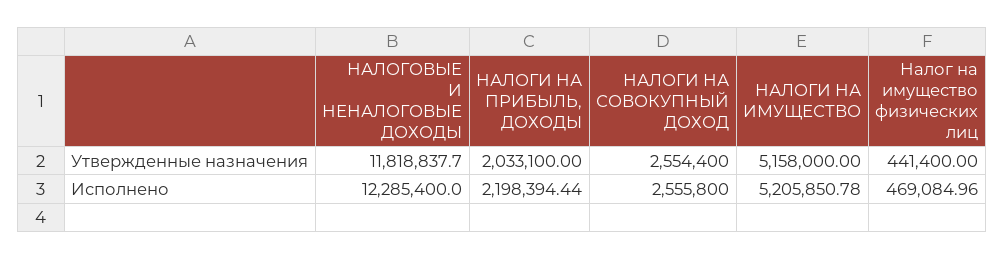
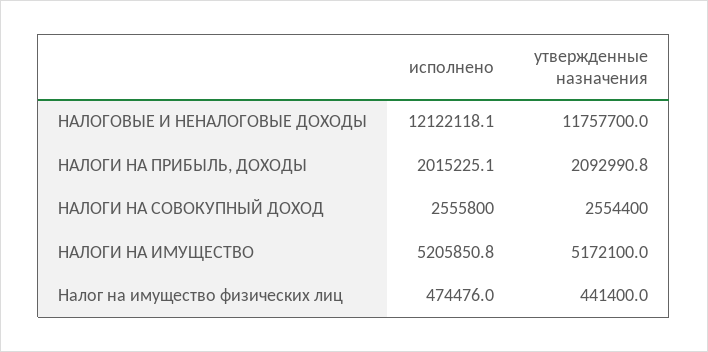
  {
    "НАЛОГОВЫЕ И НЕНАЛОГОВЫЕ ДОХОДЫ": {
-     "Утвержденные назначения": 11818837.7,
+     "Утвержденные назначения": 11757700,
-     "Исполнено": 12285400
+     "Исполнено": 12122118.1
    },
    "НАЛОГИ НА ПРИБЫЛЬ, ДОХОДЫ": {
-     "Утвержденные назначения": 2033100,
+     "Утвержденные назначения": 2092990.8,
-     "Исполнено": 2198394.44
+     "Исполнено": 2015225.1
    },
    "НАЛОГИ НА СОВОКУПНЫЙ ДОХОД": {
      "Утвержденные назначения": 2554400,
      "Исполнено": 2555800
    },
    "НАЛОГИ НА ИМУЩЕСТВО": {
-     "Утвержденные назначения": 5158000,
+     "Утвержденные назначения": 5172100,
      "Исполнено": 5205850.78
    },
    "Налог на имущество физических лиц": {
      "Утвержденные назначения": 441400,
-     "Исполнено": 469084.96
+     "Исполнено": 474476
    }
  }

